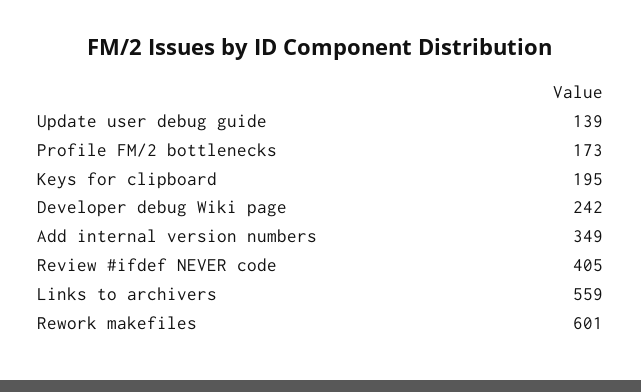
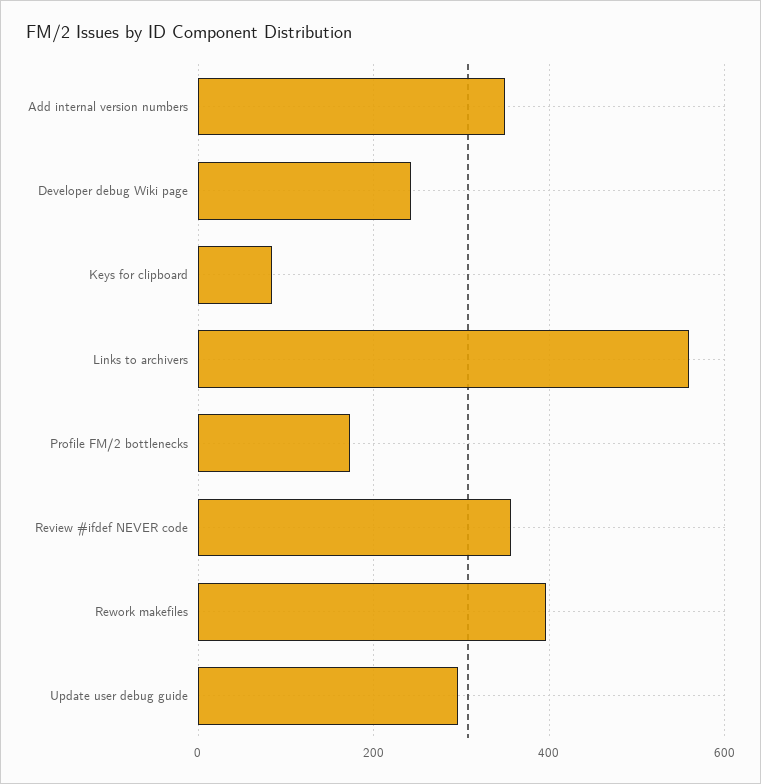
  {
-   "Update user debug guide": 139,
+   "Update user debug guide": 300,
    "Profile FM/2 bottlenecks": 173,
-   "Keys for clipboard": 195,
+   "Keys for clipboard": 80,
    "Developer debug Wiki page": 242,
    "Add internal version numbers": 349,
-   "Review #ifdef NEVER code": 405,
+   "Review #ifdef NEVER code": 360,
    "Links to archivers": 559,
-   "Rework makefiles": 601
+   "Rework makefiles": 400
  }

